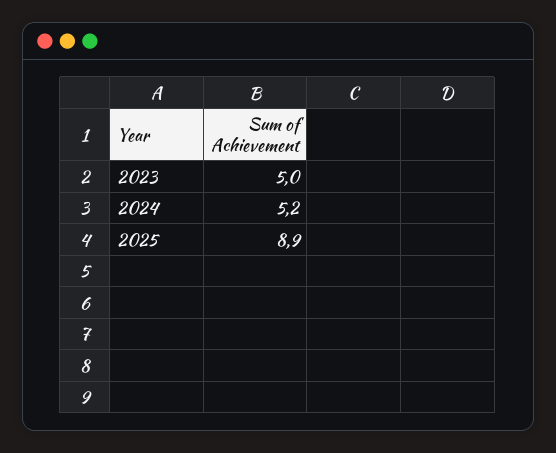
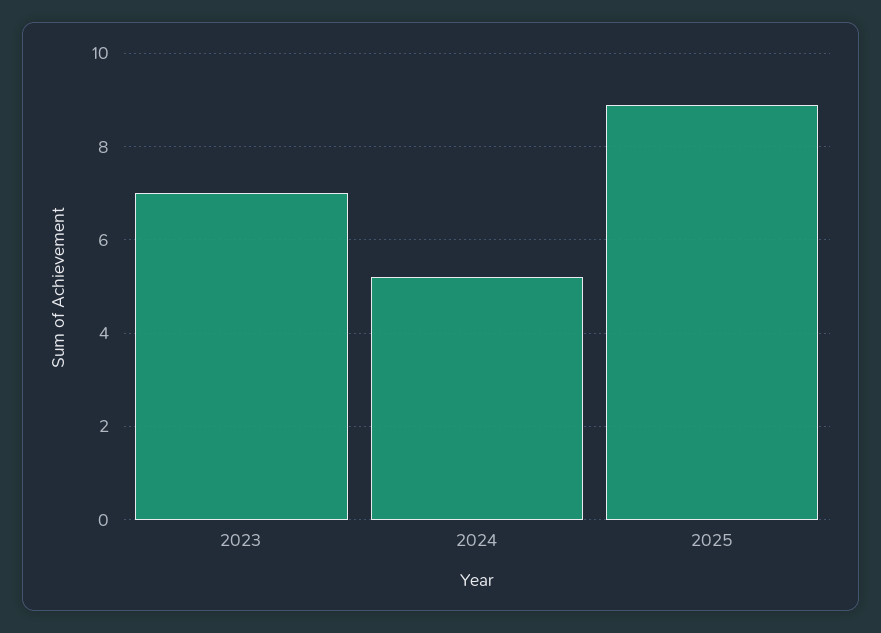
  {
-   "2023": 5,
+   "2023": 7,
    "2024": 5.2,
    "2025": 8.9
  }

